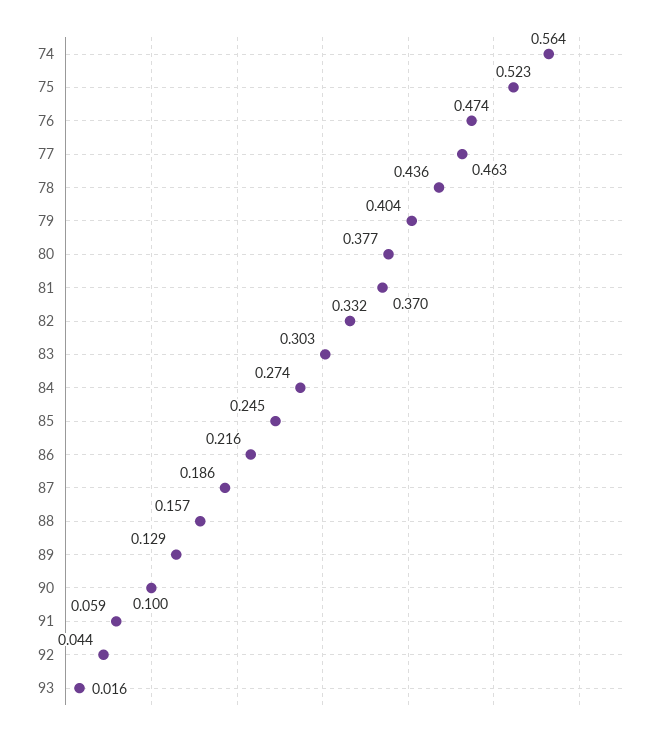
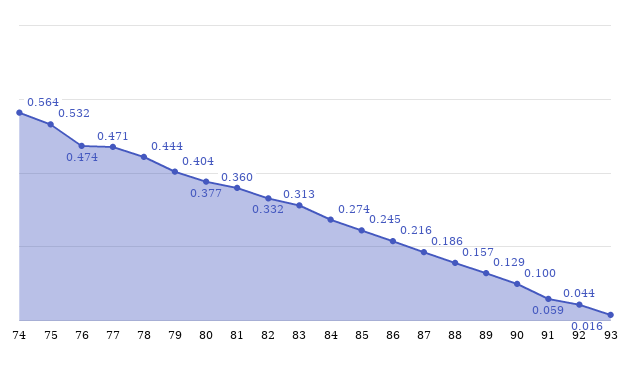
  {
    "74": 0.564,
-   "75": 0.523,
+   "75": 0.532,
    "76": 0.474,
-   "77": 0.463,
+   "77": 0.471,
-   "78": 0.436,
+   "78": 0.444,
    "79": 0.404,
    "80": 0.377,
-   "81": 0.37,
+   "81": 0.36,
    "82": 0.332,
-   "83": 0.303,
+   "83": 0.313,
    "84": 0.274,
    "85": 0.245,
    "86": 0.216,
    "87": 0.186,
    "88": 0.157,
    "89": 0.129,
    "90": 0.1,
    "91": 0.059,
    "92": 0.044,
    "93": 0.016
  }

